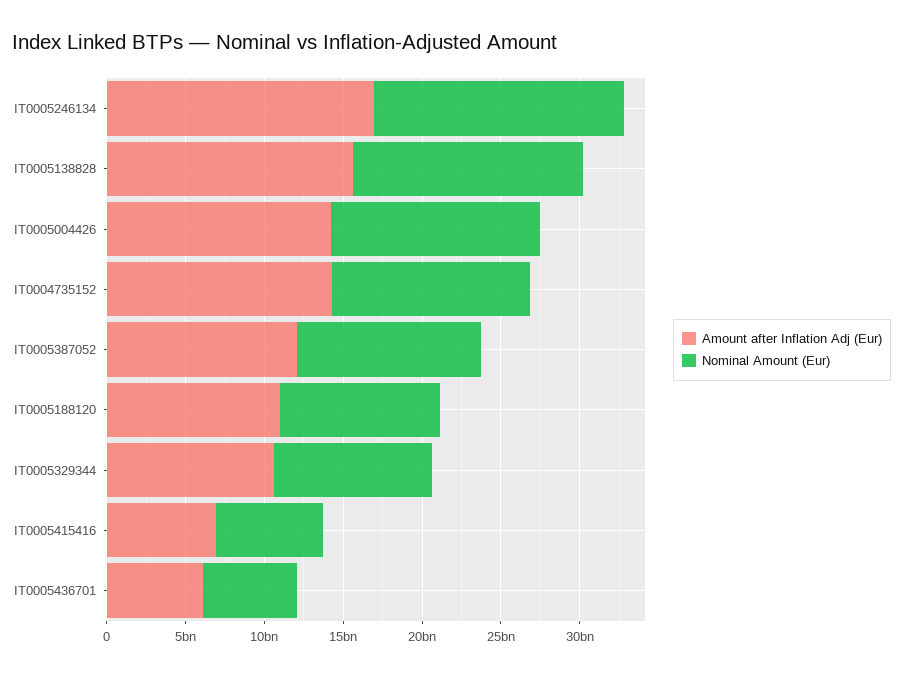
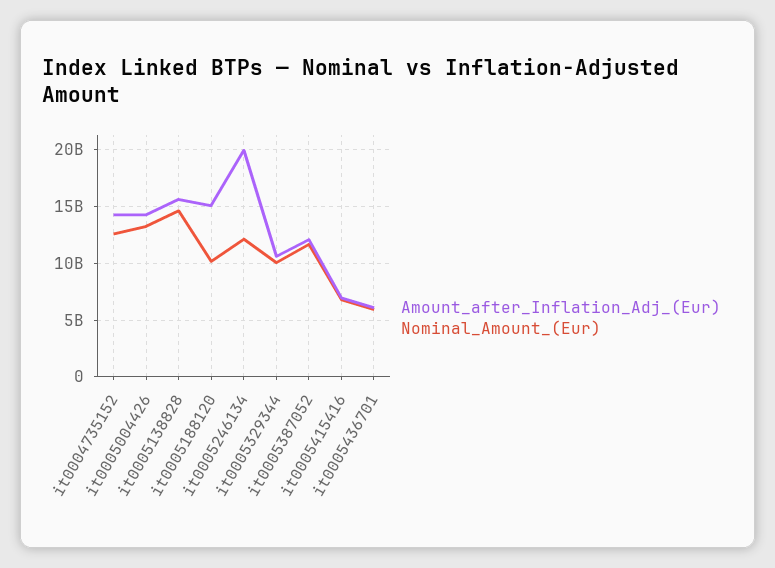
  {
    "Amount after Inflation Adj (Eur)": {
-     "IT0005246134": 17000000000,
+     "IT0005246134": 20000000000,
      "IT0005138828": 16000000000,
      "IT0005004426": 14000000000,
      "IT0004735152": 14000000000,
      "IT0005387052": 12000000000,
-     "IT0005188120": 11000000000,
+     "IT0005188120": 15000000000,
      "IT0005329344": 11000000000,
      "IT0005415416": 7000000000,
      "IT0005436701": 6000000000
    },
    "Nominal Amount (Eur)": {
-     "IT0005246134": 16000000000,
+     "IT0005246134": 12000000000,
      "IT0005138828": 15000000000,
      "IT0005004426": 13000000000,
      "IT0004735152": 13000000000,
      "IT0005387052": 12000000000,
      "IT0005188120": 10000000000,
      "IT0005329344": 10000000000,
      "IT0005415416": 7000000000,
      "IT0005436701": 6000000000
    }
  }

